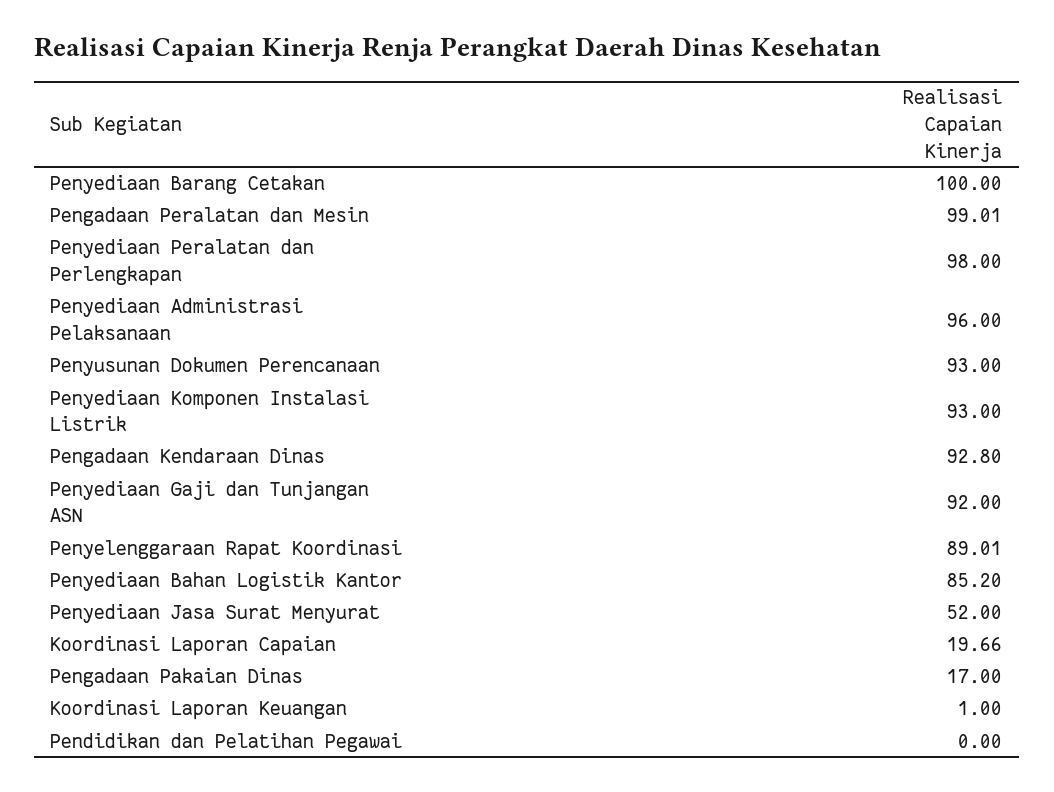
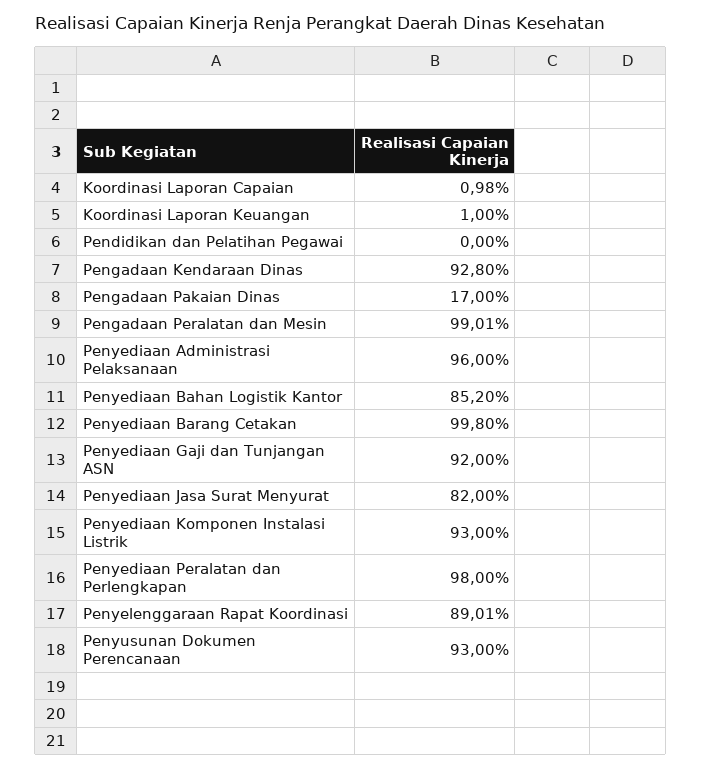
  {
-   "Penyediaan Barang Cetakan": 100,
+   "Penyediaan Barang Cetakan": 99.8,
    "Pengadaan Peralatan dan Mesin": 99.01,
    "Penyediaan Peralatan dan Perlengkapan": 98,
    "Penyediaan Administrasi Pelaksanaan": 96,
    "Penyusunan Dokumen Perencanaan": 93,
    "Penyediaan Komponen Instalasi Listrik": 93,
    "Pengadaan Kendaraan Dinas": 92.8,
    "Penyediaan Gaji dan Tunjangan ASN": 92,
    "Penyelenggaraan Rapat Koordinasi": 89.01,
    "Penyediaan Bahan Logistik Kantor": 85.2,
-   "Penyediaan Jasa Surat Menyurat": 52,
+   "Penyediaan Jasa Surat Menyurat": 82,
-   "Koordinasi Laporan Capaian": 19.66,
+   "Koordinasi Laporan Capaian": 0.98,
    "Pengadaan Pakaian Dinas": 17,
    "Koordinasi Laporan Keuangan": 1,
    "Pendidikan dan Pelatihan Pegawai": 0
  }

